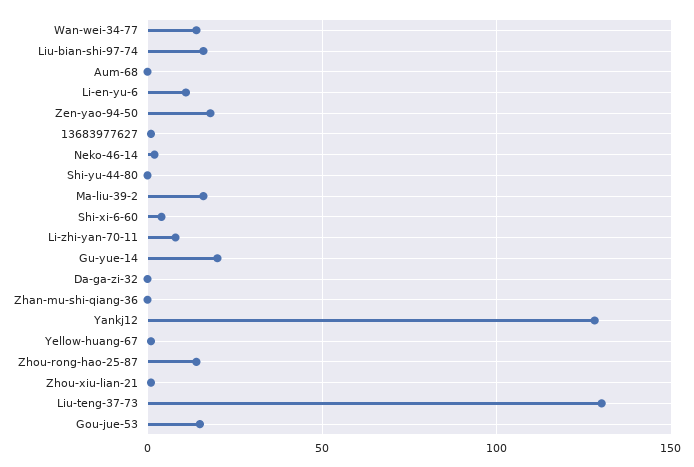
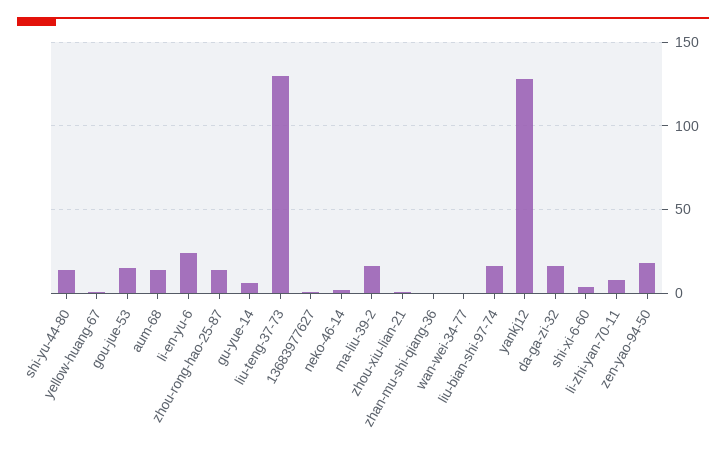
  {
-   "Wan-wei-34-77": 15,
+   "Wan-wei-34-77": 0,
    "Liu-bian-shi-97-74": 15,
-   "Aum-68": 0,
+   "Aum-68": 15,
-   "Li-en-yu-6": 10,
+   "Li-en-yu-6": 25,
    "Zen-yao-94-50": 20,
    "13683977627": 0,
    "Neko-46-14": 0,
-   "Shi-yu-44-80": 0,
+   "Shi-yu-44-80": 15,
    "Ma-liu-39-2": 15,
    "Shi-xi-6-60": 5,
    "Li-zhi-yan-70-11": 10,
-   "Gu-yue-14": 20,
+   "Gu-yue-14": 5,
-   "Da-ga-zi-32": 0,
+   "Da-ga-zi-32": 15,
    "Zhan-mu-shi-qiang-36": 0,
    "Yankj12": 130,
    "Yellow-huang-67": 0,
    "Zhou-rong-hao-25-87": 15,
    "Zhou-xiu-lian-21": 0,
    "Liu-teng-37-73": 130,
    "Gou-jue-53": 15
  }

